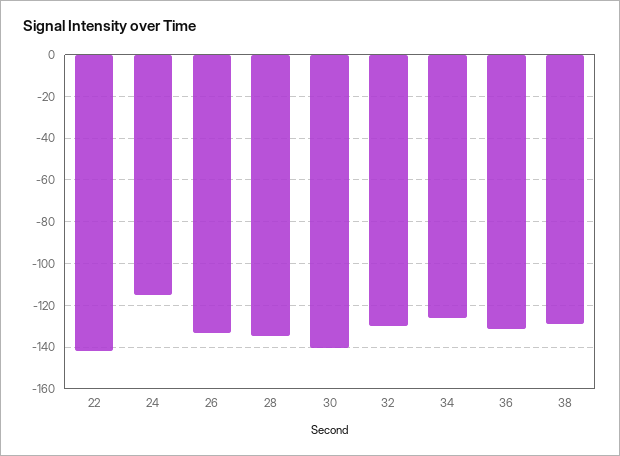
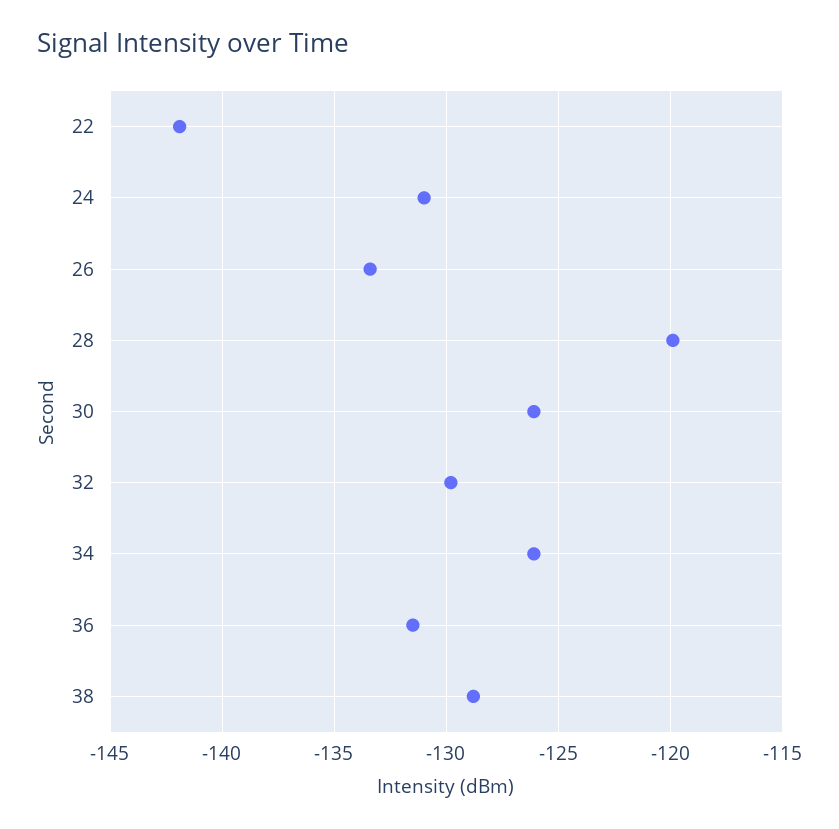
  {
    "22": -142,
-   "24": -115,
+   "24": -131,
    "26": -133.5,
-   "28": -135,
+   "28": -120,
-   "30": -140,
+   "30": -126,
    "32": -130,
    "34": -126,
    "36": -131.5,
    "38": -129
  }

